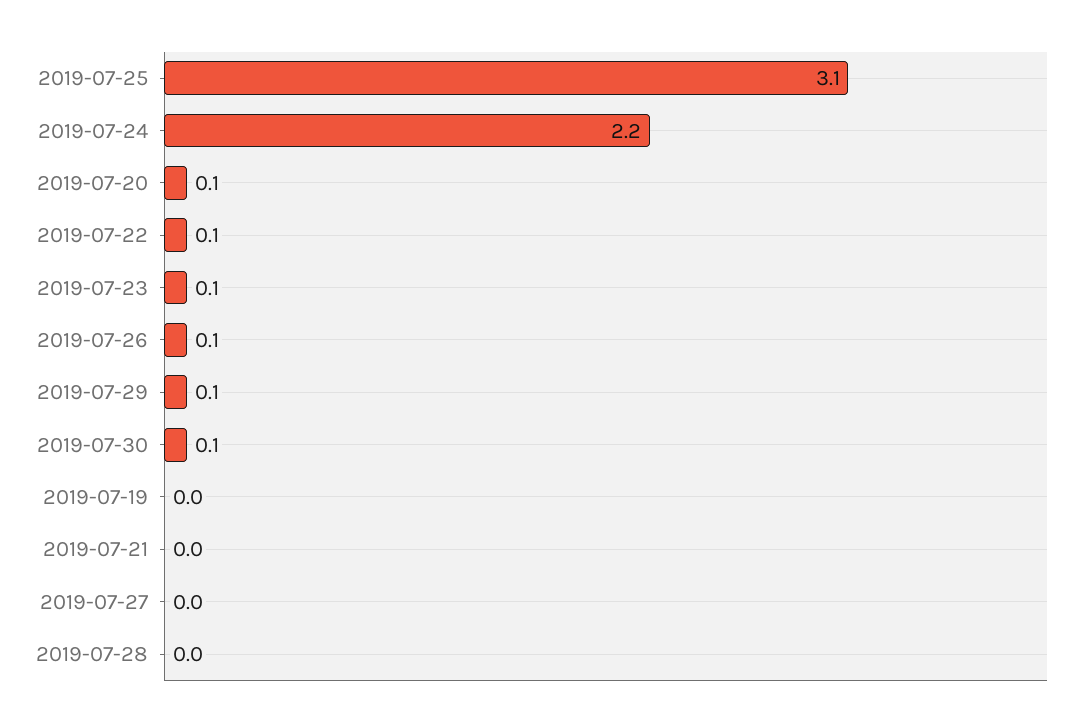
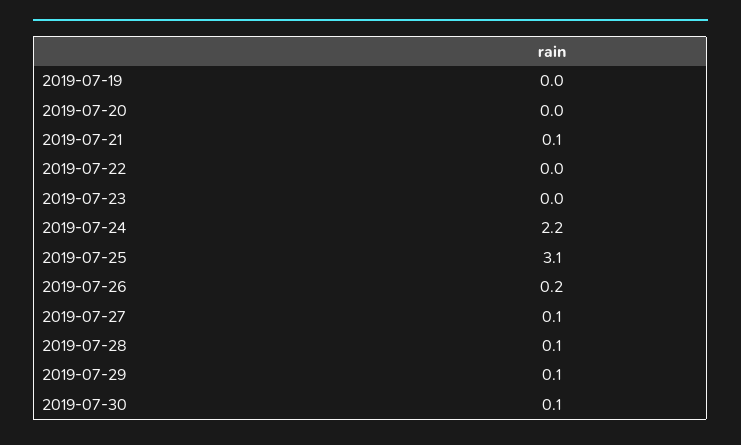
  {
    "2019-07-25": 3.1,
    "2019-07-24": 2.2,
-   "2019-07-20": 0.1,
+   "2019-07-20": 0,
-   "2019-07-22": 0.1,
+   "2019-07-22": 0,
-   "2019-07-23": 0.1,
+   "2019-07-23": 0,
-   "2019-07-26": 0.1,
+   "2019-07-26": 0.2,
    "2019-07-29": 0.1,
    "2019-07-30": 0.1,
    "2019-07-19": 0,
-   "2019-07-21": 0,
+   "2019-07-21": 0.1,
-   "2019-07-27": 0,
+   "2019-07-27": 0.1,
-   "2019-07-28": 0
+   "2019-07-28": 0.1
  }

